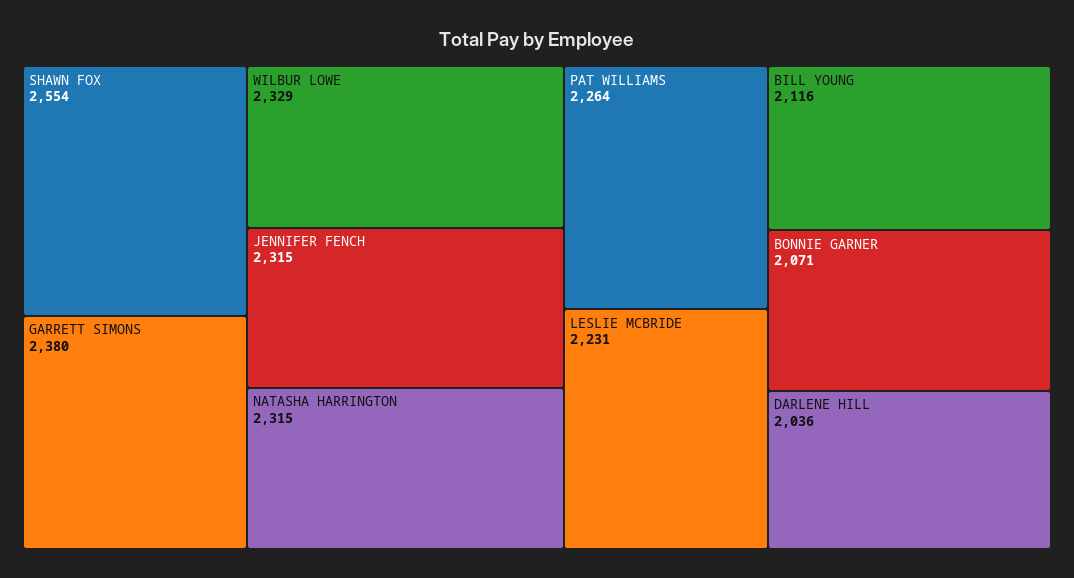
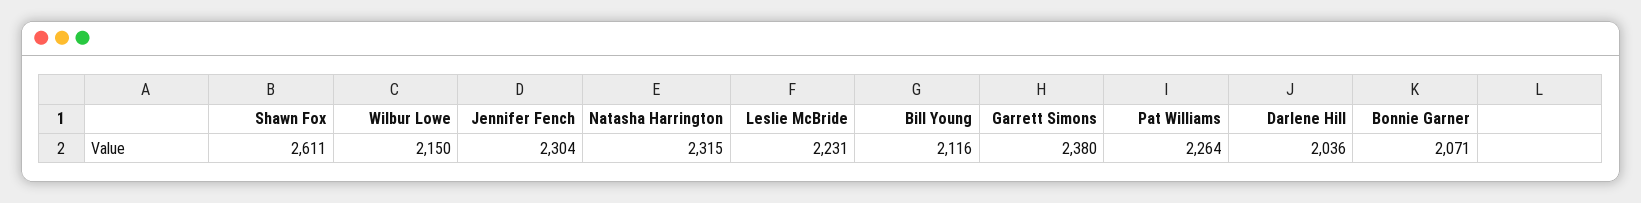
  {
-   "SHAWN FOX": 2554,
+   "SHAWN FOX": 2611,
    "GARRETT SIMONS": 2380,
-   "WILBUR LOWE": 2329,
+   "WILBUR LOWE": 2150,
-   "JENNIFER FENCH": 2315,
+   "JENNIFER FENCH": 2304,
    "NATASHA HARRINGTON": 2315,
    "PAT WILLIAMS": 2264,
    "LESLIE MCBRIDE": 2231,
    "BILL YOUNG": 2116,
    "BONNIE GARNER": 2071,
    "DARLENE HILL": 2036
  }

